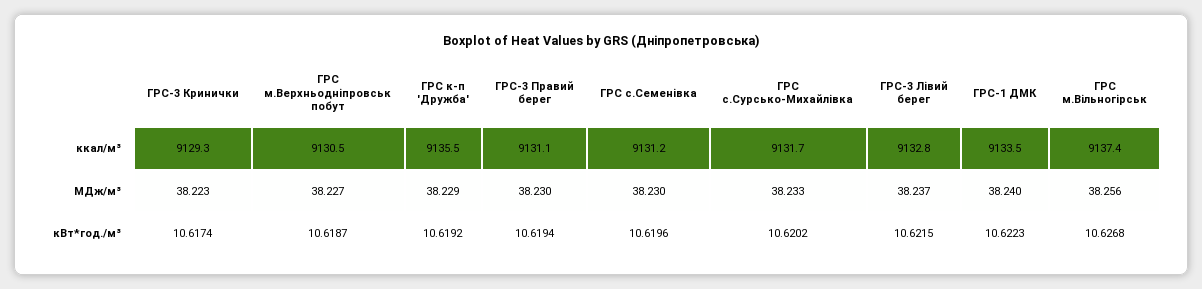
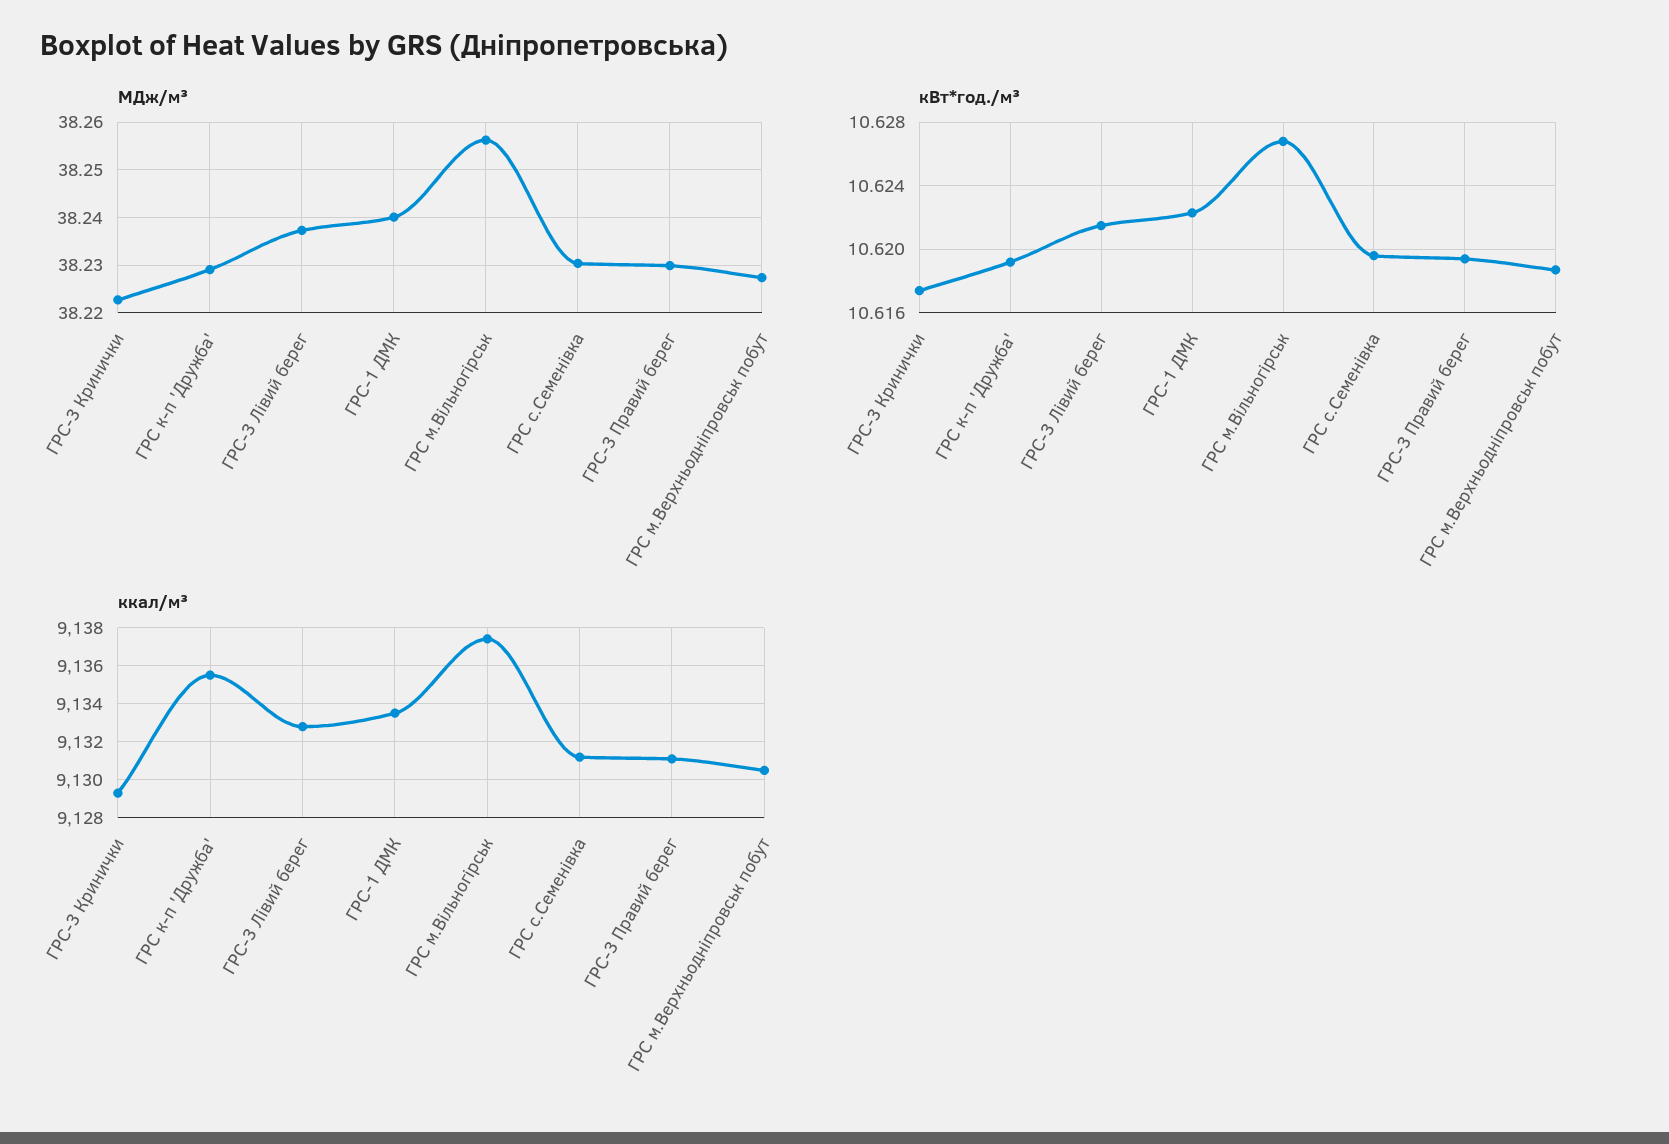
  {
    "ккал/м³": {
      "ГРС-3 Кринички": 9129.3,
      "ГРС м.Верхньодніпровськ побут": 9130.5,
      "ГРС к-п 'Дружба'": 9135.5,
      "ГРС-3 Правий берег": 9131.1,
      "ГРС с.Семенівка": 9131.2,
-     "ГРС с.Сурсько-Михайлівка": 9131.7,
      "ГРС-3 Лівий берег": 9132.8,
      "ГРС-1 ДМК": 9133.5,
      "ГРС м.Вільногірськ": 9137.4
    },
    "МДж/м³": {
      "ГРС-3 Кринички": 38.223,
      "ГРС м.Верхньодніпровськ побут": 38.227,
      "ГРС к-п 'Дружба'": 38.229,
      "ГРС-3 Правий берег": 38.23,
      "ГРС с.Семенівка": 38.23,
-     "ГРС с.Сурсько-Михайлівка": 38.233,
      "ГРС-3 Лівий берег": 38.237,
      "ГРС-1 ДМК": 38.24,
      "ГРС м.Вільногірськ": 38.256
    },
    "кВт*год./м³": {
      "ГРС-3 Кринички": 10.6174,
      "ГРС м.Верхньодніпровськ побут": 10.6187,
      "ГРС к-п 'Дружба'": 10.6192,
      "ГРС-3 Правий берег": 10.6194,
      "ГРС с.Семенівка": 10.6196,
-     "ГРС с.Сурсько-Михайлівка": 10.6202,
      "ГРС-3 Лівий берег": 10.6215,
      "ГРС-1 ДМК": 10.6223,
      "ГРС м.Вільногірськ": 10.6268
    }
  }

